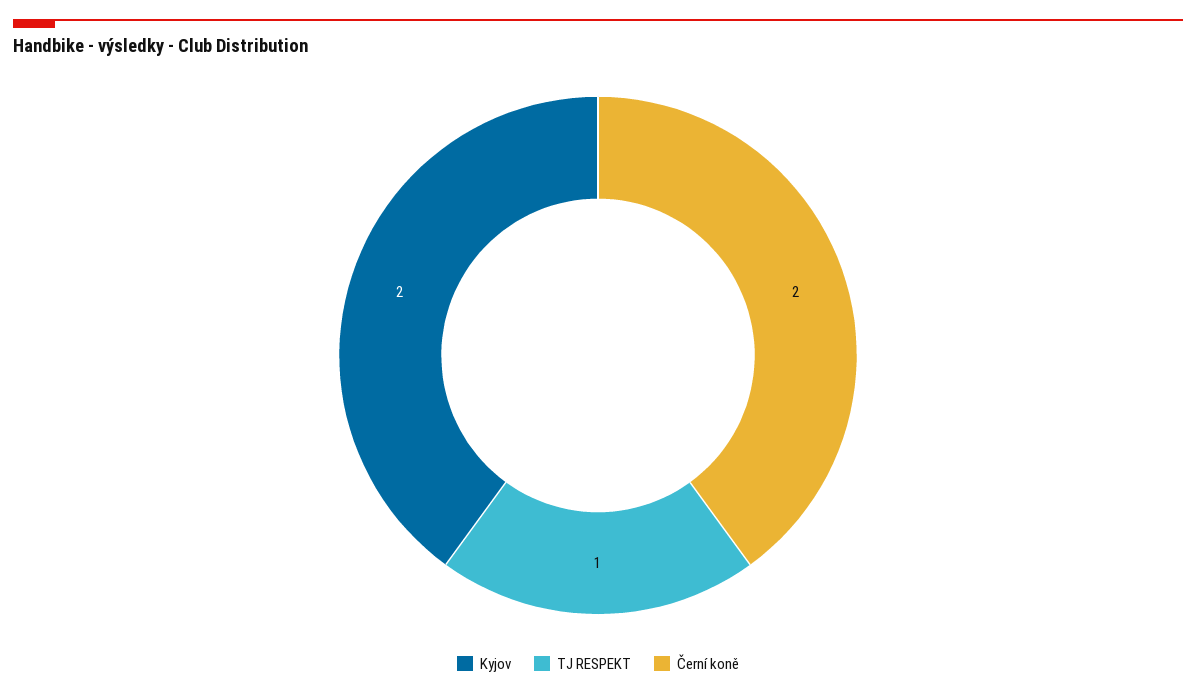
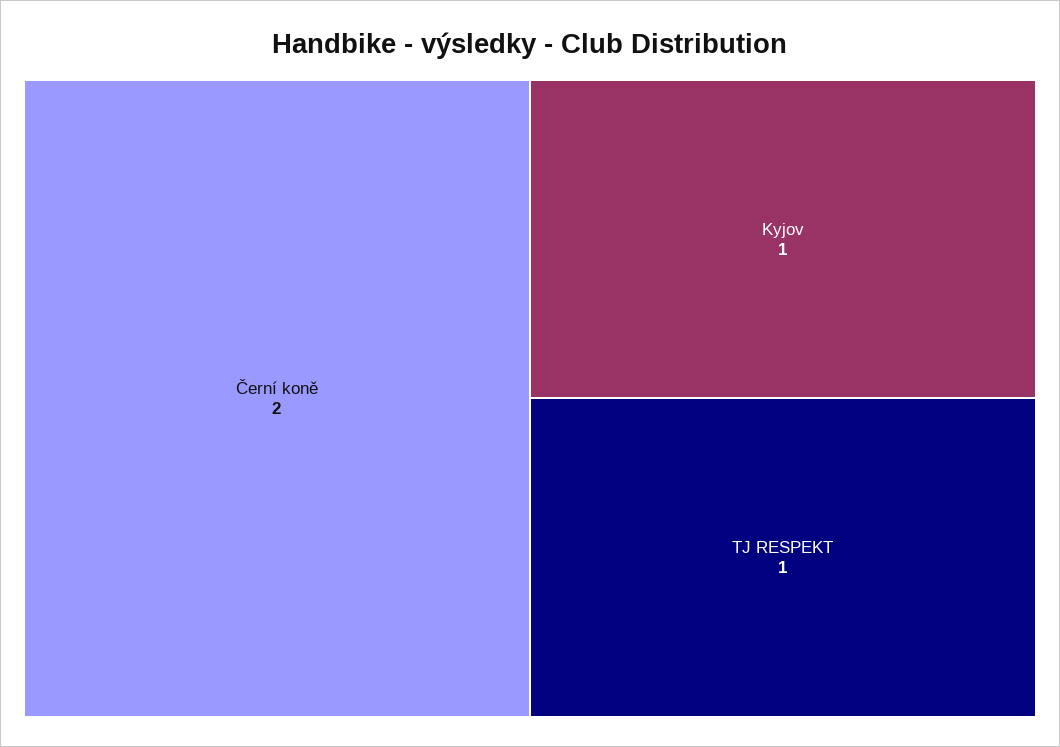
  {
-   "Kyjov": 2,
+   "Kyjov": 1,
    "TJ RESPEKT": 1,
    "Černí koně": 2
  }

